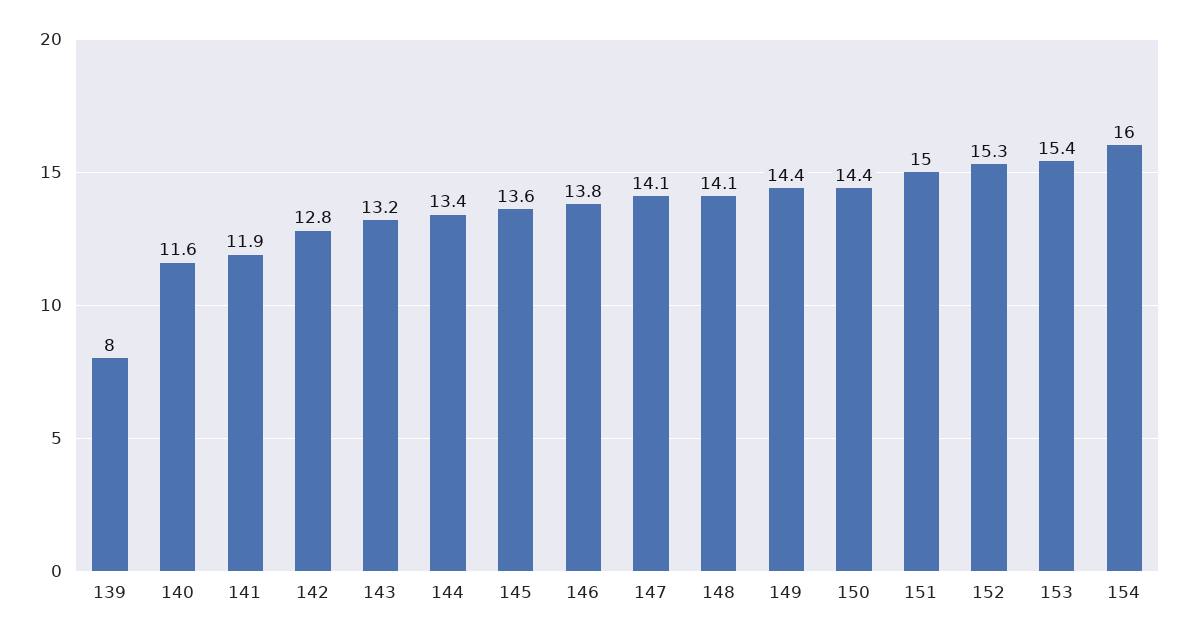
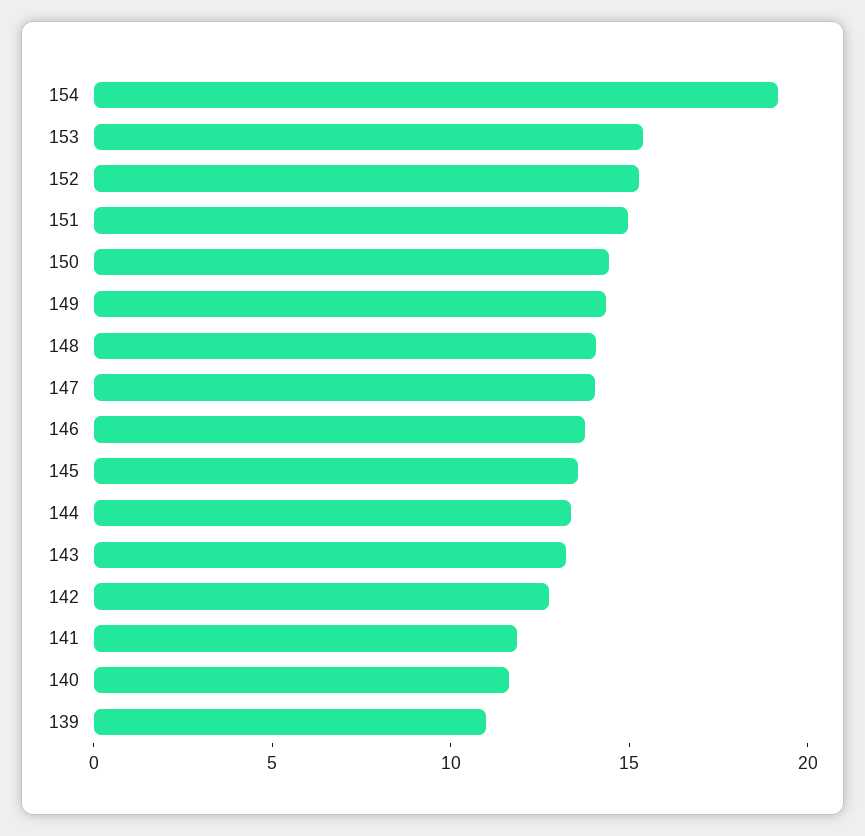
  {
-   "139": 8,
+   "139": 11,
    "140": 11.6,
    "141": 11.9,
    "142": 12.8,
    "143": 13.2,
    "144": 13.4,
    "145": 13.6,
    "146": 13.8,
    "147": 14.1,
    "148": 14.1,
    "149": 14.4,
    "150": 14.4,
    "151": 15,
    "152": 15.3,
    "153": 15.4,
-   "154": 16
+   "154": 19
  }

